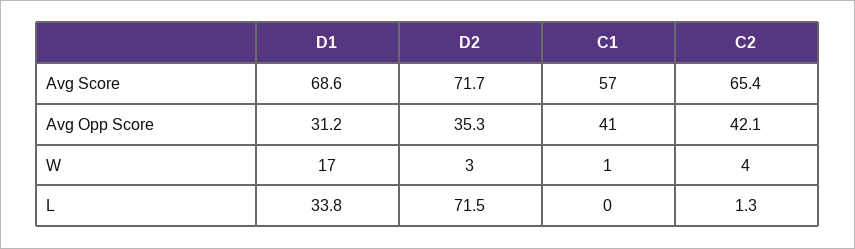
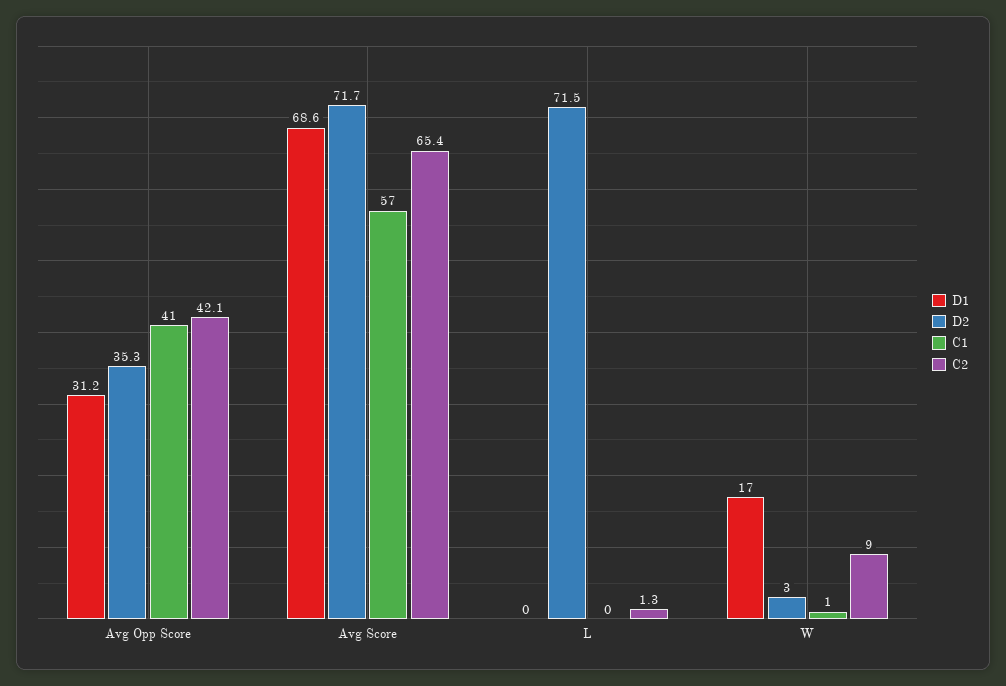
  {
    "D1": {
      "Avg Score": 68.6,
      "Avg Opp Score": 31.2,
      "W": 17,
-     "L": 33.8
+     "L": 0
    },
    "D2": {
      "Avg Score": 71.7,
      "Avg Opp Score": 35.3,
      "W": 3,
      "L": 71.5
    },
    "C1": {
      "Avg Score": 57,
      "Avg Opp Score": 41,
      "W": 1,
      "L": 0
    },
    "C2": {
      "Avg Score": 65.4,
      "Avg Opp Score": 42.1,
-     "W": 4,
+     "W": 9,
      "L": 1.3
    }
  }

